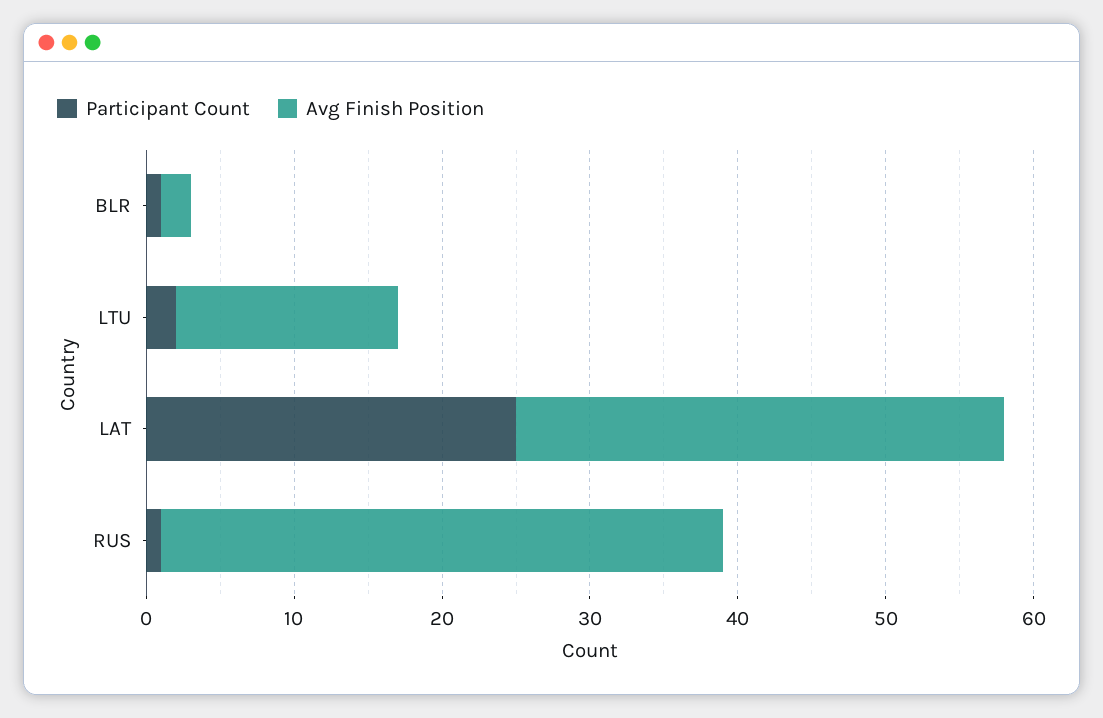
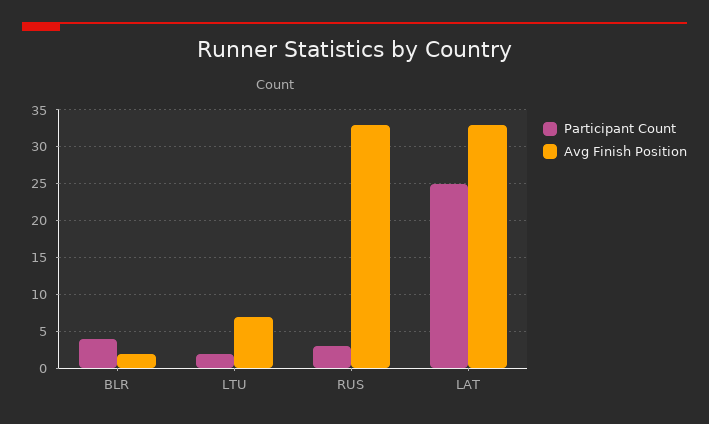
  {
    "Participant Count": {
-     "BLR": 1,
+     "BLR": 4,
      "LTU": 2,
      "LAT": 25,
-     "RUS": 1
+     "RUS": 3
    },
    "Avg Finish Position": {
      "BLR": 2,
-     "LTU": 15,
+     "LTU": 7,
      "LAT": 33,
-     "RUS": 38
+     "RUS": 33
    }
  }

